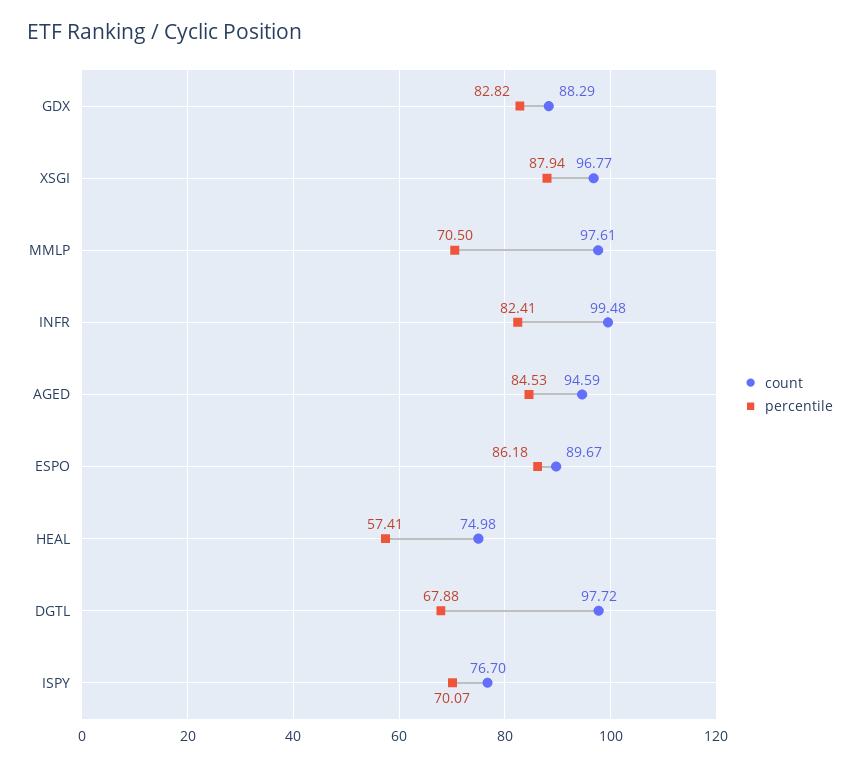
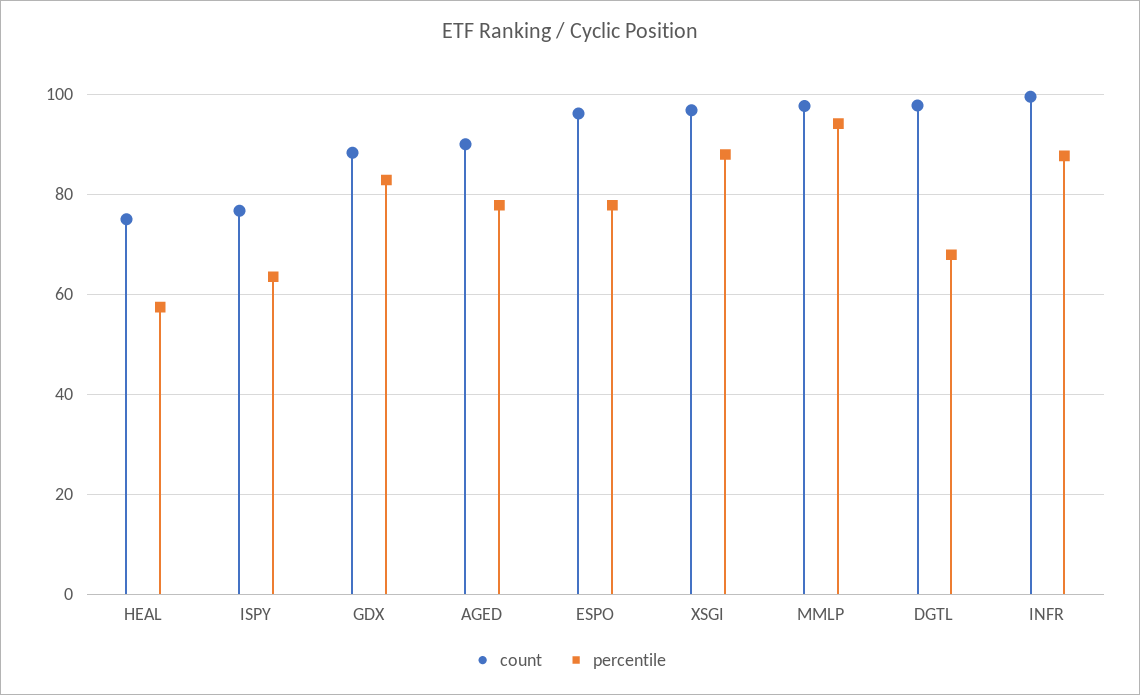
  {
    "count": {
      "GDX": 88.29,
      "XSGI": 96.77,
      "MMLP": 97.61,
      "INFR": 99.48,
-     "AGED": 94.59,
+     "AGED": 90,
-     "ESPO": 89.67,
+     "ESPO": 96,
      "HEAL": 74.98,
      "DGTL": 97.72,
      "ISPY": 76.7
    },
    "percentile": {
      "GDX": 82.82,
      "XSGI": 87.94,
-     "MMLP": 70.5,
+     "MMLP": 94,
-     "INFR": 82.41,
+     "INFR": 88,
-     "AGED": 84.53,
+     "AGED": 78,
-     "ESPO": 86.18,
+     "ESPO": 78,
      "HEAL": 57.41,
      "DGTL": 67.88,
-     "ISPY": 70.07
+     "ISPY": 64
    }
  }

